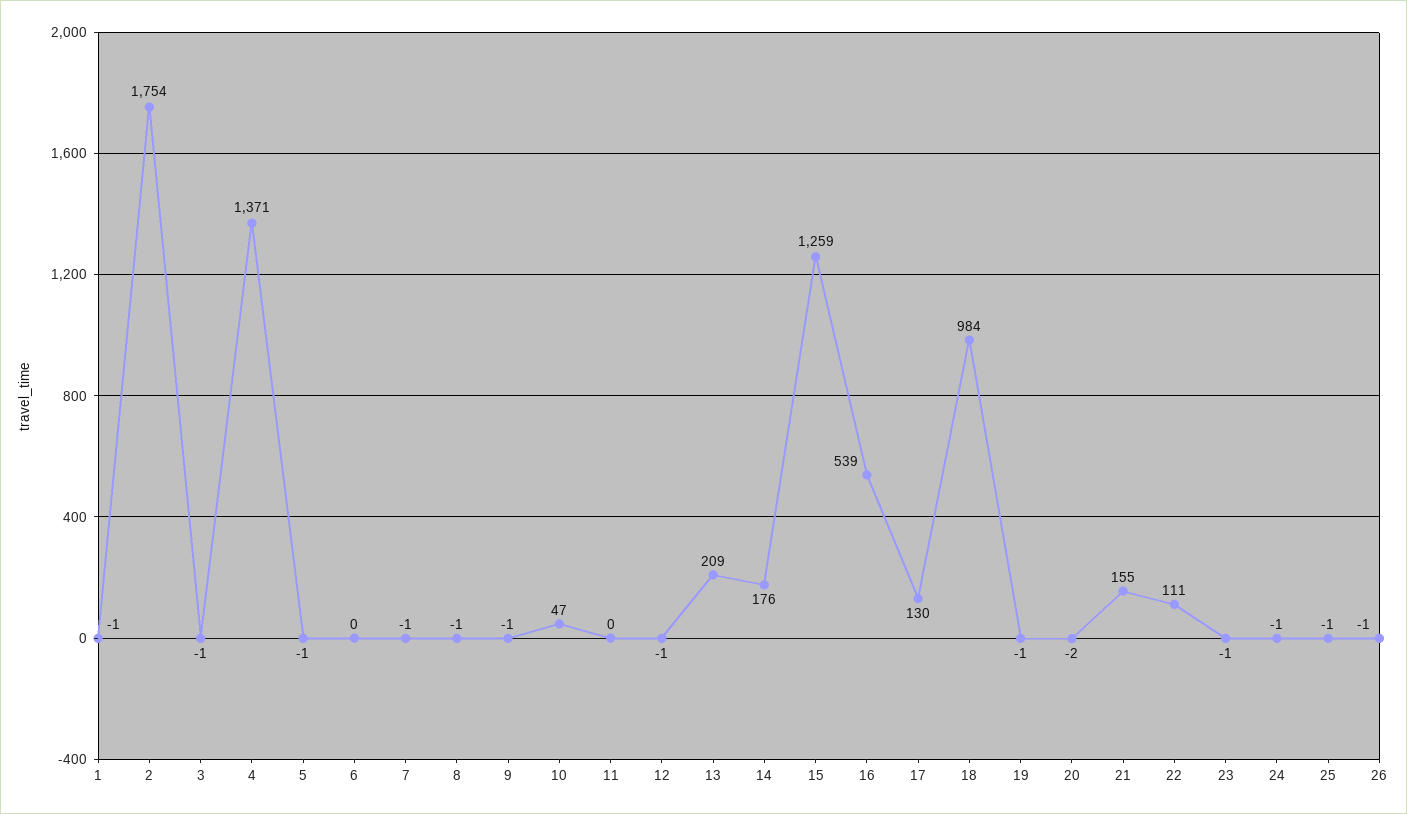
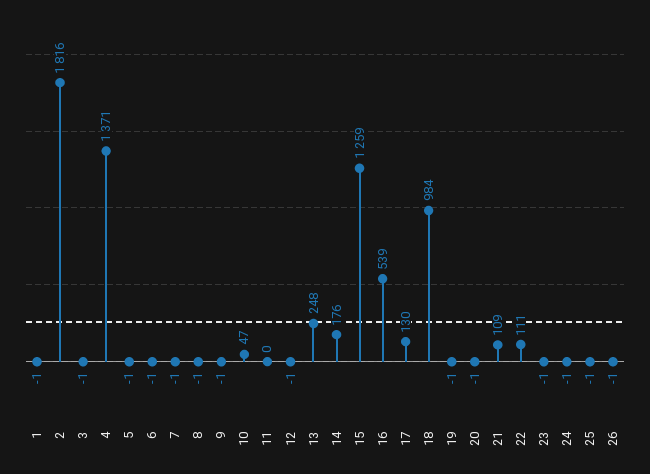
  {
    "1": -1,
-   "2": 1754,
+   "2": 1816,
    "3": -1,
    "4": 1371,
    "5": -1,
-   "6": 0,
+   "6": -1,
    "7": -1,
    "8": -1,
    "9": -1,
    "10": 47,
    "11": 0,
    "12": -1,
-   "13": 209,
+   "13": 248,
    "14": 176,
    "15": 1259,
    "16": 539,
    "17": 130,
    "18": 984,
    "19": -1,
-   "20": -2,
+   "20": -1,
-   "21": 155,
+   "21": 109,
    "22": 111,
    "23": -1,
    "24": -1,
    "25": -1,
    "26": -1
  }

